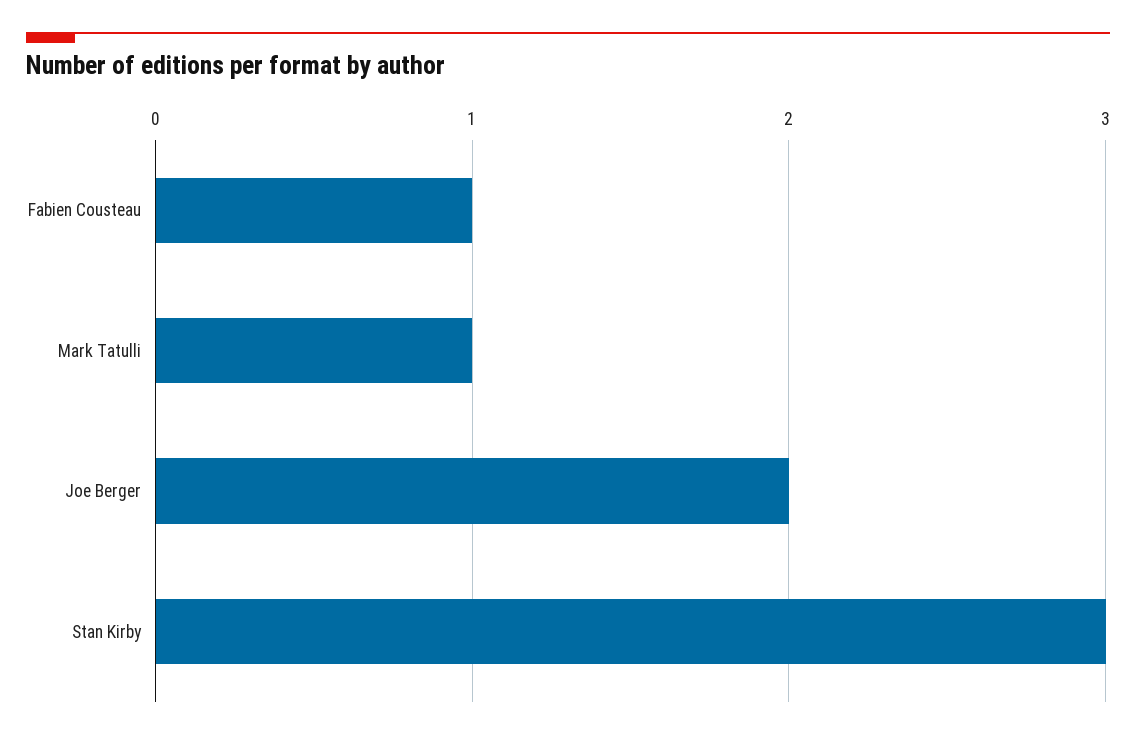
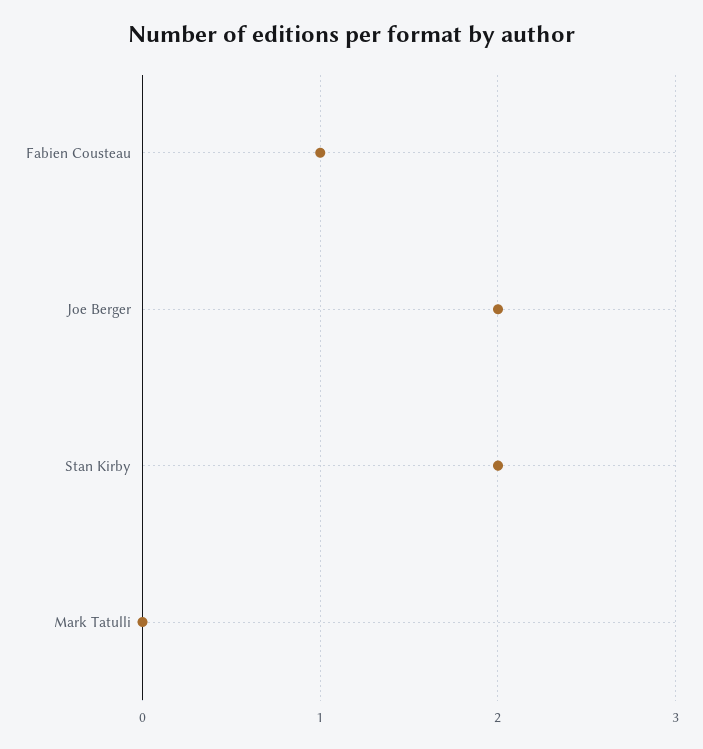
  {
    "Fabien Cousteau": 1,
-   "Mark Tatulli": 1,
+   "Mark Tatulli": 0,
    "Joe Berger": 2,
-   "Stan Kirby": 3
+   "Stan Kirby": 2
  }

